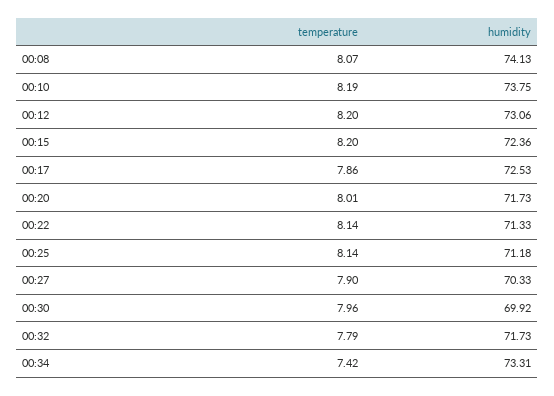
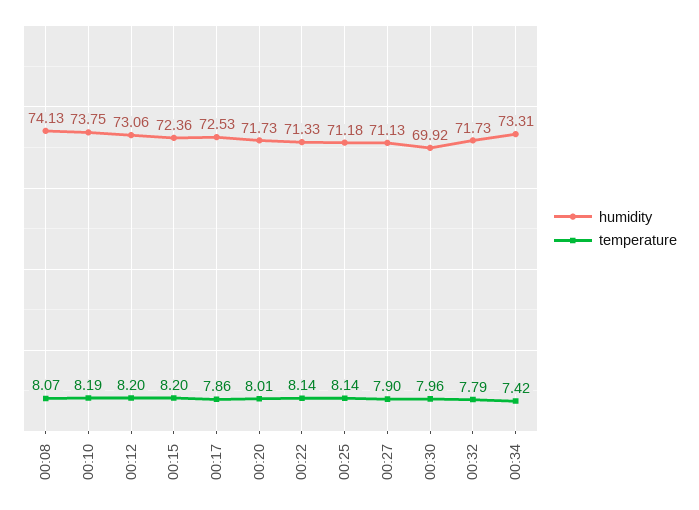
  {
    "temperature": {
      "00:08": 8.07,
      "00:10": 8.19,
      "00:12": 8.2,
      "00:15": 8.2,
      "00:17": 7.86,
      "00:20": 8.01,
      "00:22": 8.14,
      "00:25": 8.14,
      "00:27": 7.9,
      "00:30": 7.96,
      "00:32": 7.79,
      "00:34": 7.42
    },
    "humidity": {
      "00:08": 74.13,
      "00:10": 73.75,
      "00:12": 73.06,
      "00:15": 72.36,
      "00:17": 72.53,
      "00:20": 71.73,
      "00:22": 71.33,
      "00:25": 71.18,
-     "00:27": 70.33,
+     "00:27": 71.13,
      "00:30": 69.92,
      "00:32": 71.73,
      "00:34": 73.31
    }
  }

